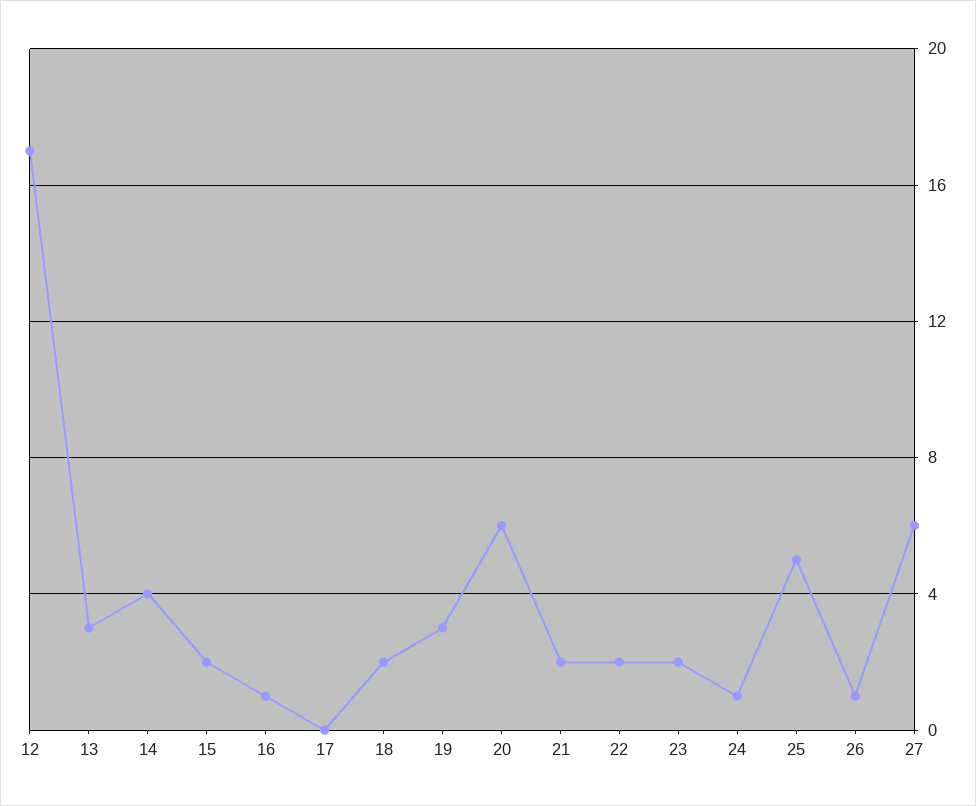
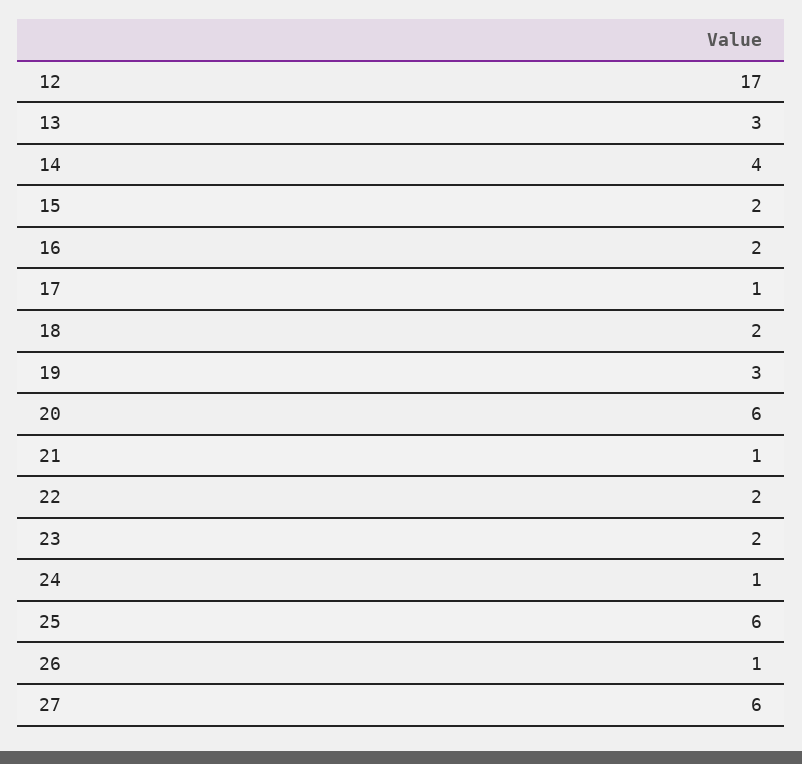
  {
    "12": 17,
    "13": 3,
    "14": 4,
    "15": 2,
-   "16": 1,
+   "16": 2,
-   "17": 0,
+   "17": 1,
    "18": 2,
    "19": 3,
    "20": 6,
-   "21": 2,
+   "21": 1,
    "22": 2,
    "23": 2,
    "24": 1,
-   "25": 5,
+   "25": 6,
    "26": 1,
    "27": 6
  }

